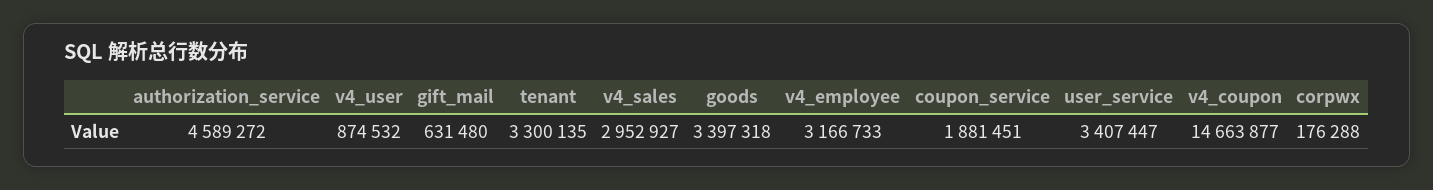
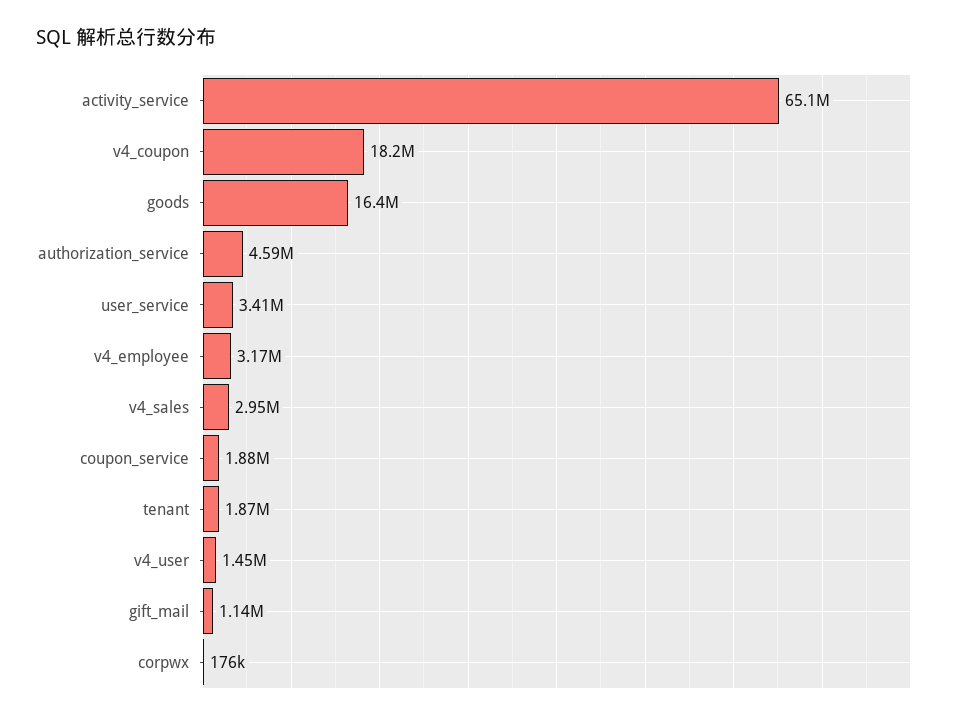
  {
    "authorization_service": 4589272,
-   "v4_user": 874532,
+   "v4_user": 1450000,
-   "gift_mail": 631480,
+   "gift_mail": 1140000,
-   "tenant": 3300135,
+   "tenant": 1870000,
    "v4_sales": 2952927,
-   "goods": 3397318,
+   "goods": 16400000,
    "v4_employee": 3166733,
    "coupon_service": 1881451,
    "user_service": 3407447,
-   "v4_coupon": 14663877,
+   "v4_coupon": 18200000,
-   "corpwx": 176288
+   "corpwx": 176288,
+   "activity_service": 65100000
  }

